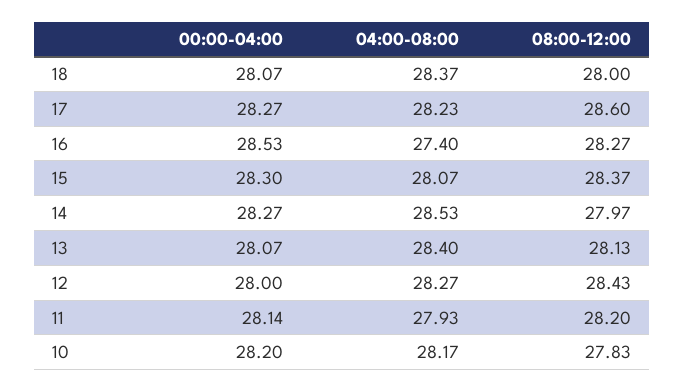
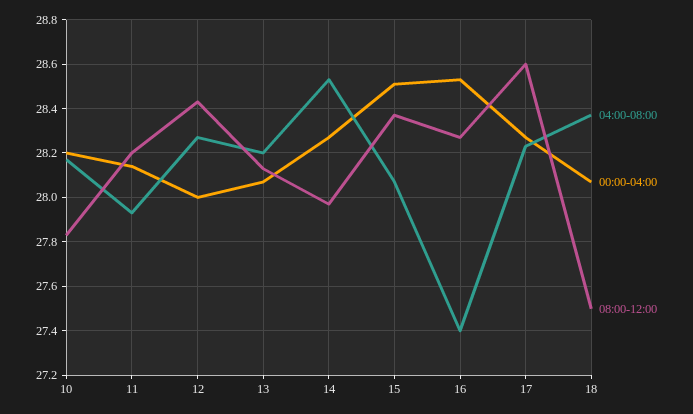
  {
    "00:00-04:00": {
      "18": 28.07,
      "17": 28.27,
      "16": 28.53,
-     "15": 28.3,
+     "15": 28.5,
      "14": 28.27,
      "13": 28.07,
      "12": 28,
      "11": 28.14,
      "10": 28.2
    },
    "04:00-08:00": {
      "18": 28.37,
      "17": 28.23,
      "16": 27.4,
      "15": 28.07,
      "14": 28.53,
-     "13": 28.4,
+     "13": 28.2,
      "12": 28.27,
      "11": 27.93,
      "10": 28.17
    },
    "08:00-12:00": {
-     "18": 28,
+     "18": 27.5,
      "17": 28.6,
      "16": 28.27,
      "15": 28.37,
      "14": 27.97,
      "13": 28.13,
      "12": 28.43,
      "11": 28.2,
      "10": 27.83
    }
  }

